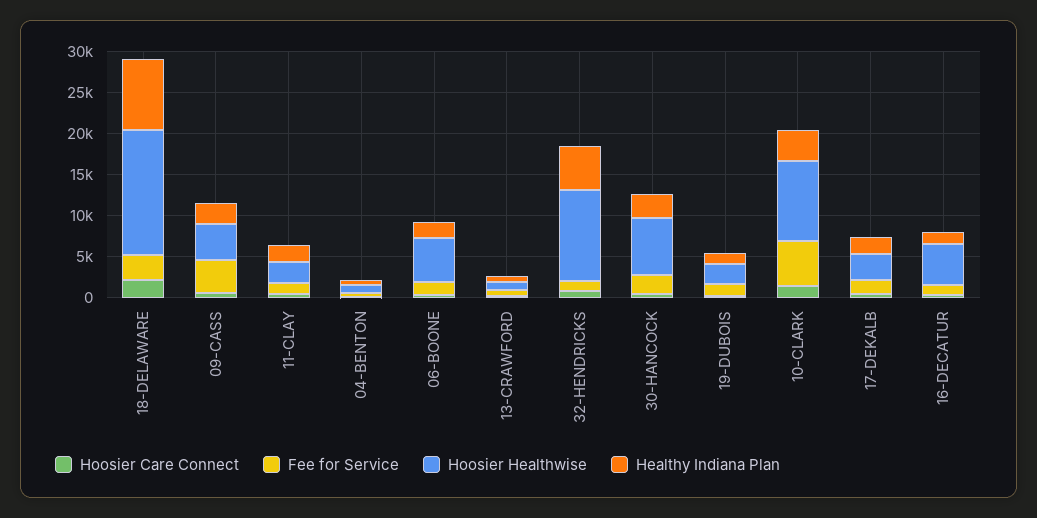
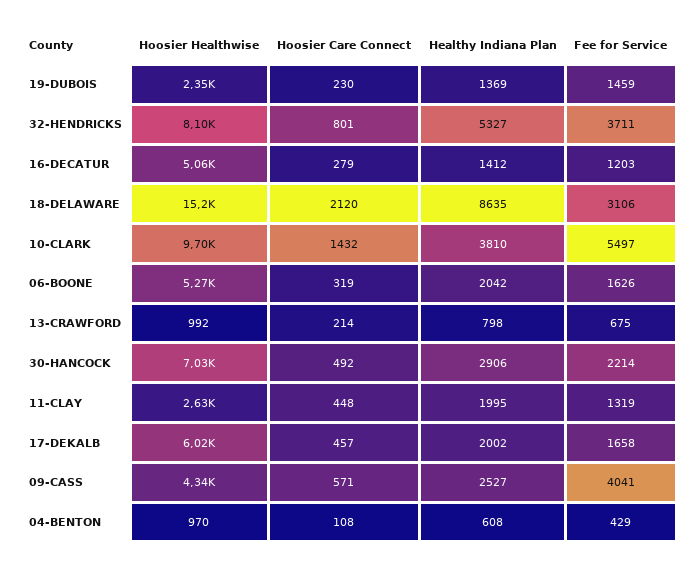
  {
    "Hoosier Care Connect": {
      "18-DELAWARE": 2120,
      "09-CASS": 571,
      "11-CLAY": 448,
      "04-BENTON": 108,
      "06-BOONE": 319,
      "13-CRAWFORD": 214,
      "32-HENDRICKS": 801,
      "30-HANCOCK": 492,
      "19-DUBOIS": 230,
      "10-CLARK": 1432,
      "17-DEKALB": 457,
      "16-DECATUR": 279
    },
    "Fee for Service": {
      "18-DELAWARE": 3106,
      "09-CASS": 4041,
      "11-CLAY": 1319,
      "04-BENTON": 429,
      "06-BOONE": 1626,
      "13-CRAWFORD": 675,
-     "32-HENDRICKS": 1000,
+     "32-HENDRICKS": 3711,
      "30-HANCOCK": 2214,
      "19-DUBOIS": 1459,
      "10-CLARK": 5497,
      "17-DEKALB": 1658,
      "16-DECATUR": 1203
    },
    "Hoosier Healthwise": {
      "18-DELAWARE": 15200,
      "09-CASS": 4340,
      "11-CLAY": 2630,
      "04-BENTON": 970,
      "06-BOONE": 5270,
      "13-CRAWFORD": 992,
-     "32-HENDRICKS": 11000,
+     "32-HENDRICKS": 8100,
      "30-HANCOCK": 7030,
      "19-DUBOIS": 2350,
      "10-CLARK": 9700,
-     "17-DEKALB": 3000,
+     "17-DEKALB": 6020,
      "16-DECATUR": 5060
    },
    "Healthy Indiana Plan": {
      "18-DELAWARE": 8635,
      "09-CASS": 2527,
      "11-CLAY": 1995,
      "04-BENTON": 608,
      "06-BOONE": 2042,
      "13-CRAWFORD": 798,
      "32-HENDRICKS": 5327,
      "30-HANCOCK": 2906,
      "19-DUBOIS": 1369,
      "10-CLARK": 3810,
      "17-DEKALB": 2002,
      "16-DECATUR": 1412
    }
  }

